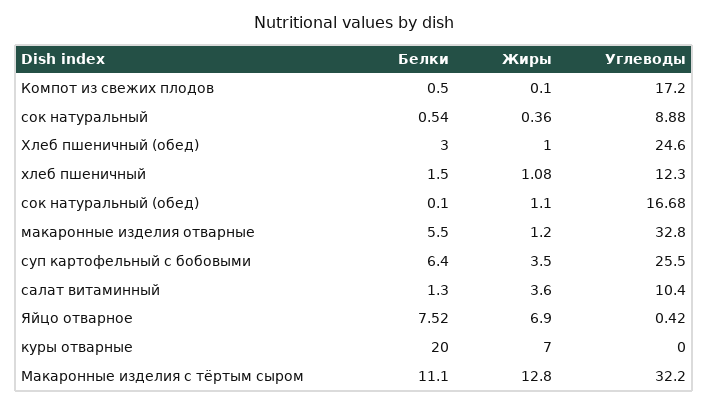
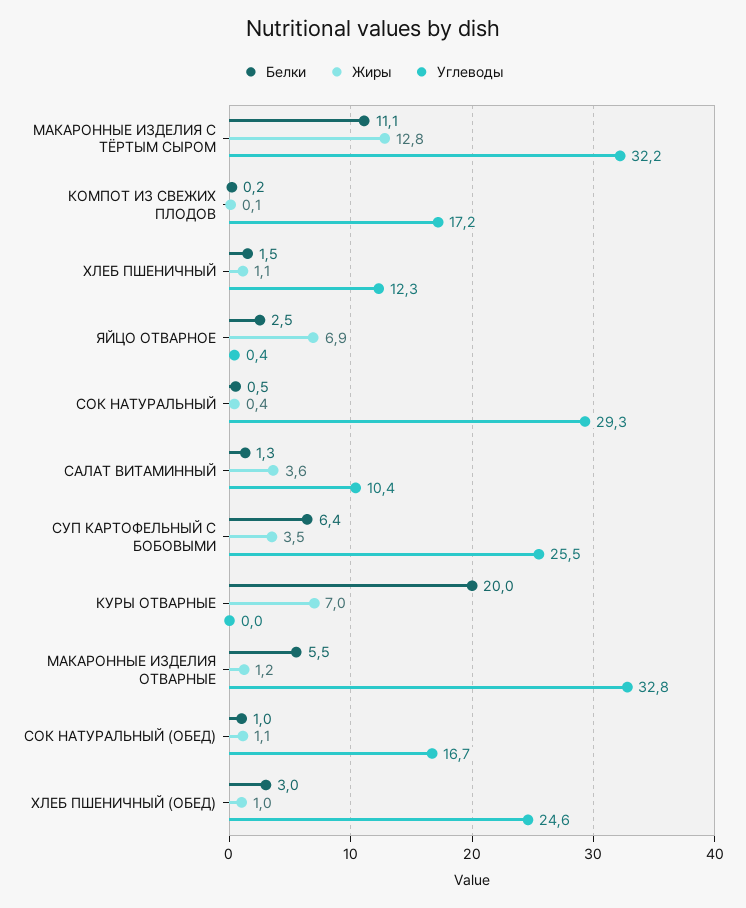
  {
    "Белки": {
-     "Компот из свежих плодов": 0.5,
+     "Компот из свежих плодов": 0.2,
      "сок натуральный": 0.54,
      "Хлеб пшеничный (обед)": 3,
      "хлеб пшеничный": 1.5,
-     "сок натуральный (обед)": 0.1,
+     "сок натуральный (обед)": 1,
      "макаронные изделия отварные": 5.5,
      "суп картофельный с бобовыми": 6.4,
      "салат витаминный": 1.3,
-     "Яйцо отварное": 7.52,
+     "Яйцо отварное": 2.5,
      "куры отварные": 20,
      "Макаронные изделия с тёртым сыром": 11.1
    },
    "Жиры": {
      "Компот из свежих плодов": 0.1,
      "сок натуральный": 0.36,
      "Хлеб пшеничный (обед)": 1,
      "хлеб пшеничный": 1.08,
      "сок натуральный (обед)": 1.1,
      "макаронные изделия отварные": 1.2,
      "суп картофельный с бобовыми": 3.5,
      "салат витаминный": 3.6,
      "Яйцо отварное": 6.9,
      "куры отварные": 7,
      "Макаронные изделия с тёртым сыром": 12.8
    },
    "Углеводы": {
      "Компот из свежих плодов": 17.2,
-     "сок натуральный": 8.88,
+     "сок натуральный": 29.3,
      "Хлеб пшеничный (обед)": 24.6,
      "хлеб пшеничный": 12.3,
      "сок натуральный (обед)": 16.68,
      "макаронные изделия отварные": 32.8,
      "суп картофельный с бобовыми": 25.5,
      "салат витаминный": 10.4,
      "Яйцо отварное": 0.42,
      "куры отварные": 0,
      "Макаронные изделия с тёртым сыром": 32.2
    }
  }

